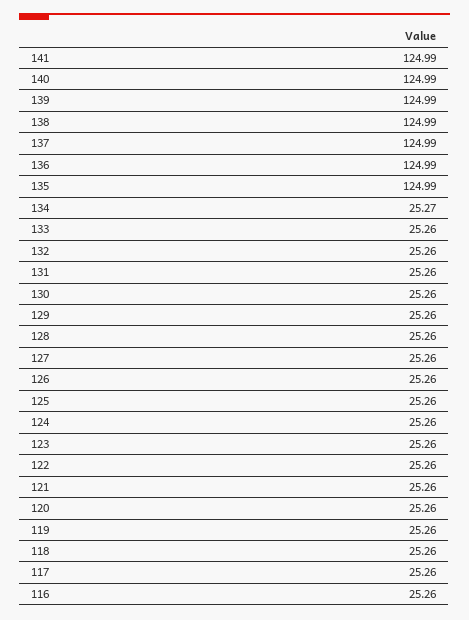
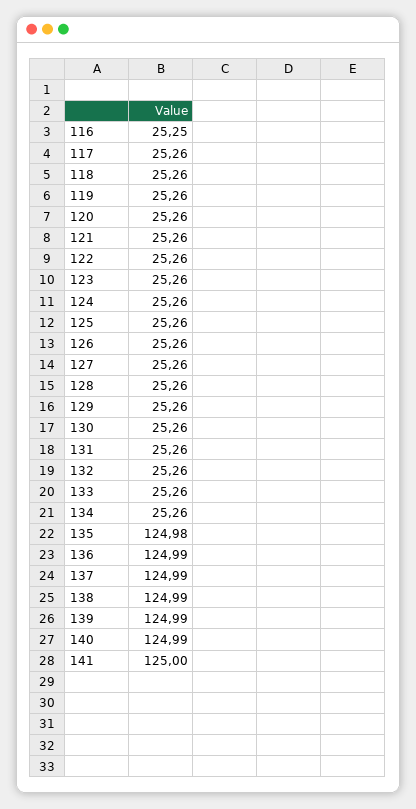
  {
-   "141": 124.99,
+   "141": 125,
    "140": 124.99,
    "139": 124.99,
    "138": 124.99,
    "137": 124.99,
    "136": 124.99,
-   "135": 124.99,
+   "135": 124.98,
-   "134": 25.27,
+   "134": 25.26,
    "133": 25.26,
    "132": 25.26,
    "131": 25.26,
    "130": 25.26,
    "129": 25.26,
    "128": 25.26,
    "127": 25.26,
    "126": 25.26,
    "125": 25.26,
    "124": 25.26,
    "123": 25.26,
    "122": 25.26,
    "121": 25.26,
    "120": 25.26,
    "119": 25.26,
    "118": 25.26,
    "117": 25.26,
-   "116": 25.26
+   "116": 25.25
  }

